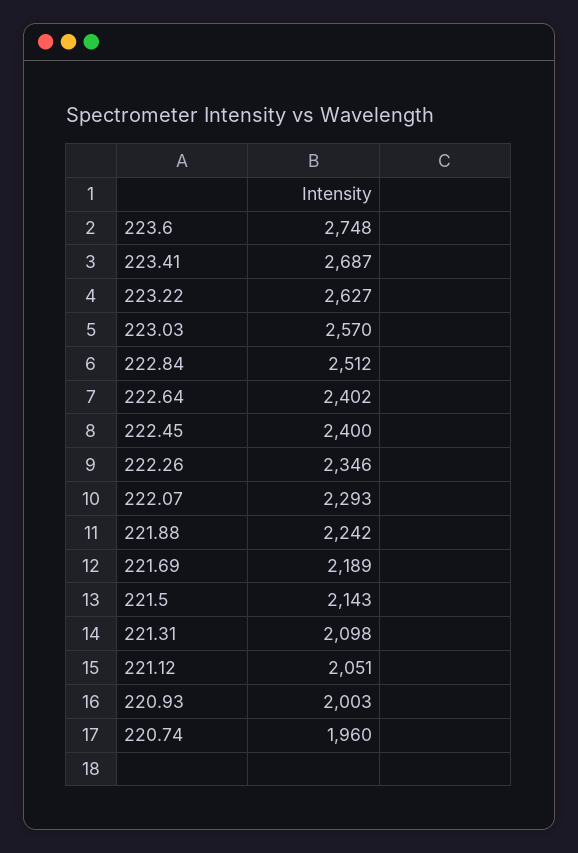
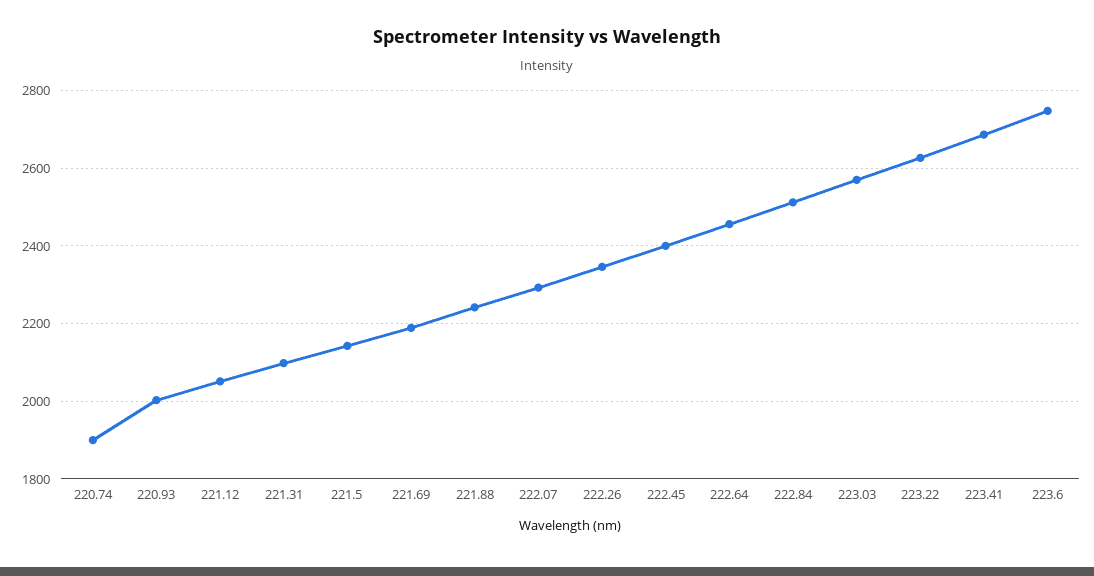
  {
    "223.6": 2748,
    "223.41": 2687,
    "223.22": 2627,
    "223.03": 2570,
    "222.84": 2512,
-   "222.64": 2402,
+   "222.64": 2460,
    "222.45": 2400,
    "222.26": 2346,
    "222.07": 2293,
    "221.88": 2242,
    "221.69": 2189,
    "221.5": 2143,
    "221.31": 2098,
    "221.12": 2051,
    "220.93": 2003,
-   "220.74": 1960
+   "220.74": 1900
  }

